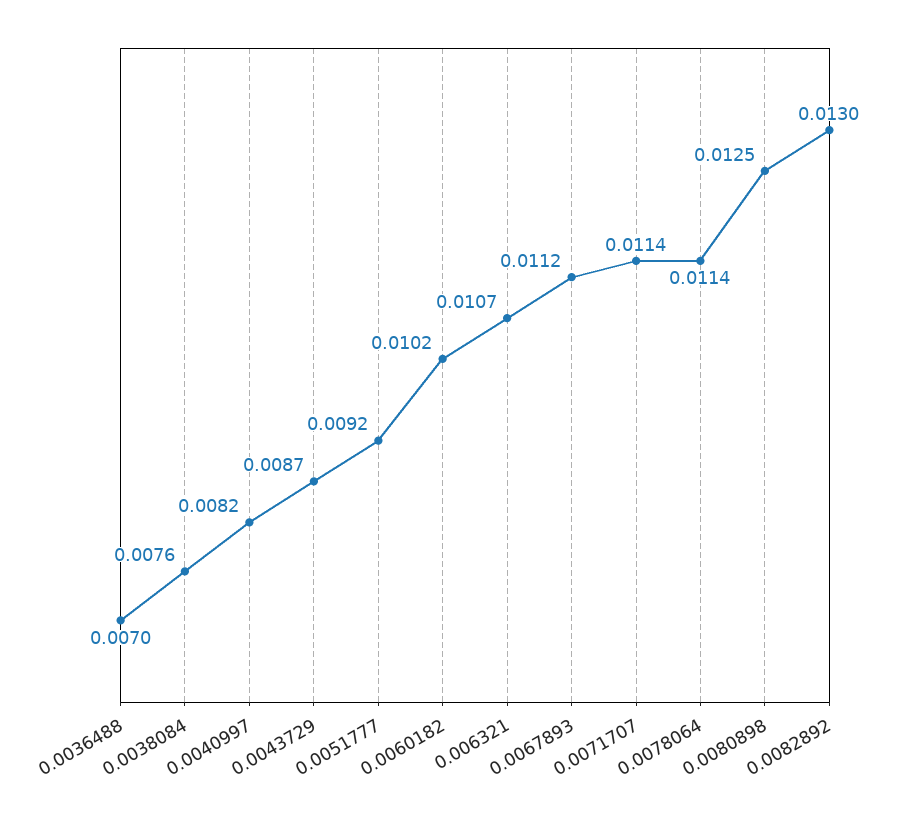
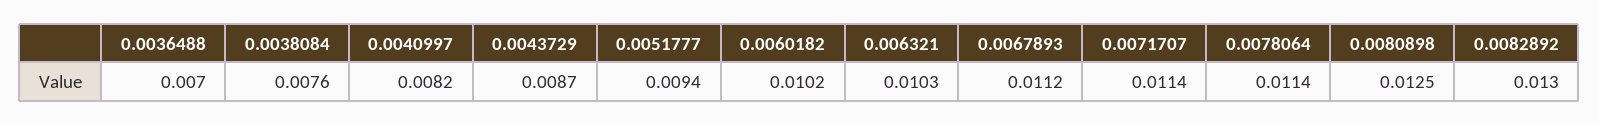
  {
    "0.0036488": 0.007,
    "0.0038084": 0.0076,
    "0.0040997": 0.0082,
    "0.0043729": 0.0087,
-   "0.0051777": 0.0092,
+   "0.0051777": 0.0094,
    "0.0060182": 0.0102,
-   "0.006321": 0.0107,
+   "0.006321": 0.0103,
    "0.0067893": 0.0112,
    "0.0071707": 0.0114,
    "0.0078064": 0.0114,
    "0.0080898": 0.0125,
    "0.0082892": 0.013
  }

